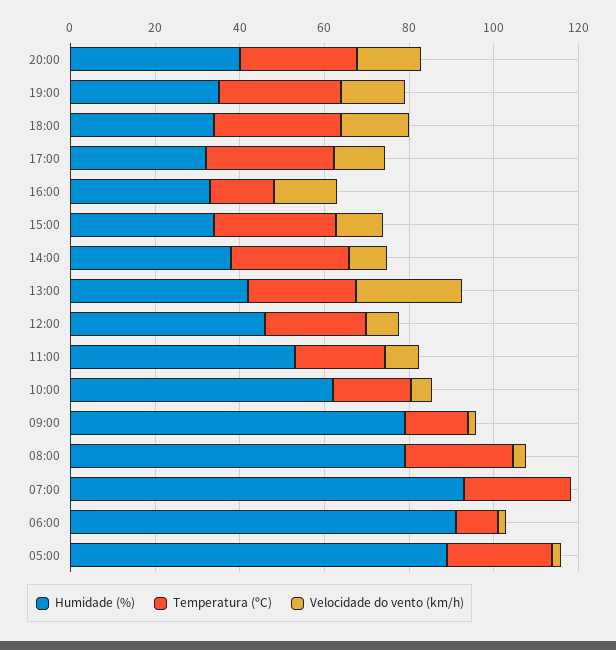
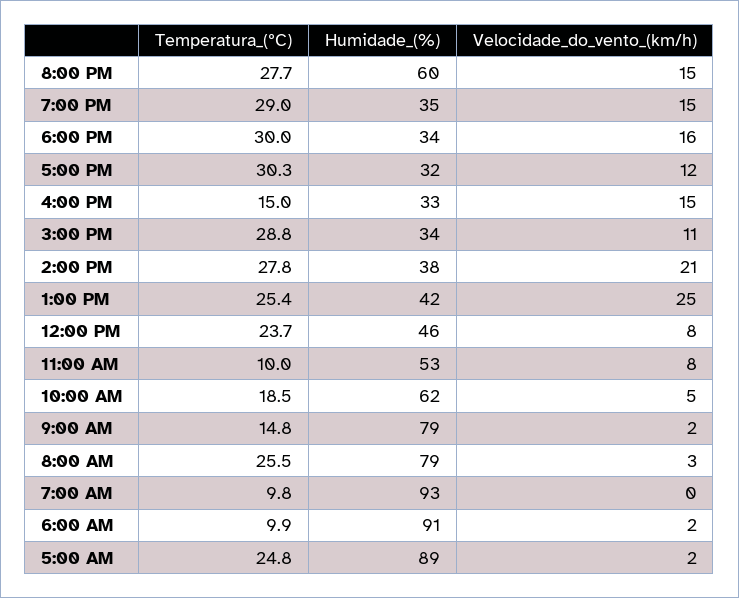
  {
    "Humidade (%)": {
-     "20:00": 40,
+     "20:00": 60,
      "19:00": 35,
      "18:00": 34,
      "17:00": 32,
      "16:00": 33,
      "15:00": 34,
      "14:00": 38,
      "13:00": 42,
      "12:00": 46,
      "11:00": 53,
      "10:00": 62,
      "09:00": 79,
      "08:00": 79,
      "07:00": 93,
      "06:00": 91,
      "05:00": 89
    },
    "Temperatura (ºC)": {
      "20:00": 27.7,
      "19:00": 29,
      "18:00": 30,
      "17:00": 30.3,
      "16:00": 15,
      "15:00": 28.8,
      "14:00": 27.8,
      "13:00": 25.4,
      "12:00": 23.7,
-     "11:00": 20,
+     "11:00": 10,
      "10:00": 18.5,
      "09:00": 14.8,
      "08:00": 25.5,
-     "07:00": 25,
+     "07:00": 9.8,
      "06:00": 9.9,
      "05:00": 24.8
    },
    "Velocidade do vento (km/h)": {
      "20:00": 15,
      "19:00": 15,
      "18:00": 16,
      "17:00": 12,
      "16:00": 15,
      "15:00": 11,
-     "14:00": 10,
+     "14:00": 21,
      "13:00": 25,
      "12:00": 8,
      "11:00": 8,
      "10:00": 5,
      "09:00": 2,
      "08:00": 3,
      "07:00": 0,
      "06:00": 2,
      "05:00": 2
    }
  }

